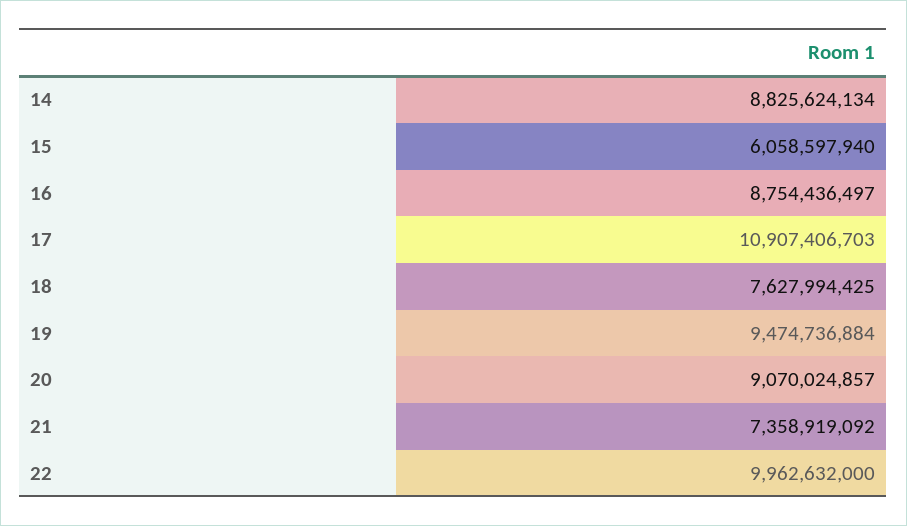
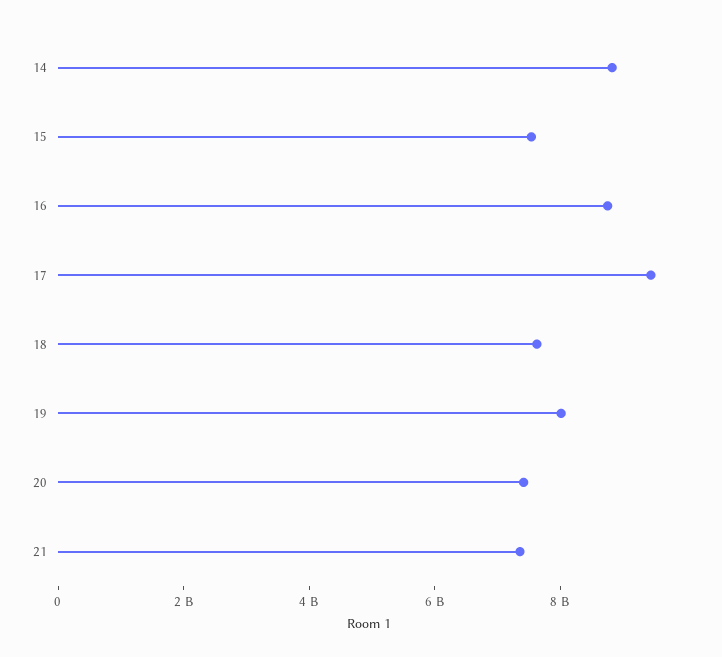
  {
    "14": 8825624134,
-   "15": 6058597940,
+   "15": 7500000000,
    "16": 8754436497,
-   "17": 10907406703,
+   "17": 9500000000,
    "18": 7627994425,
-   "19": 9474736884,
+   "19": 8000000000,
-   "20": 9070024857,
+   "20": 7500000000,
-   "21": 7358919092,
+   "21": 7358919092
-   "22": 9962632000
  }

